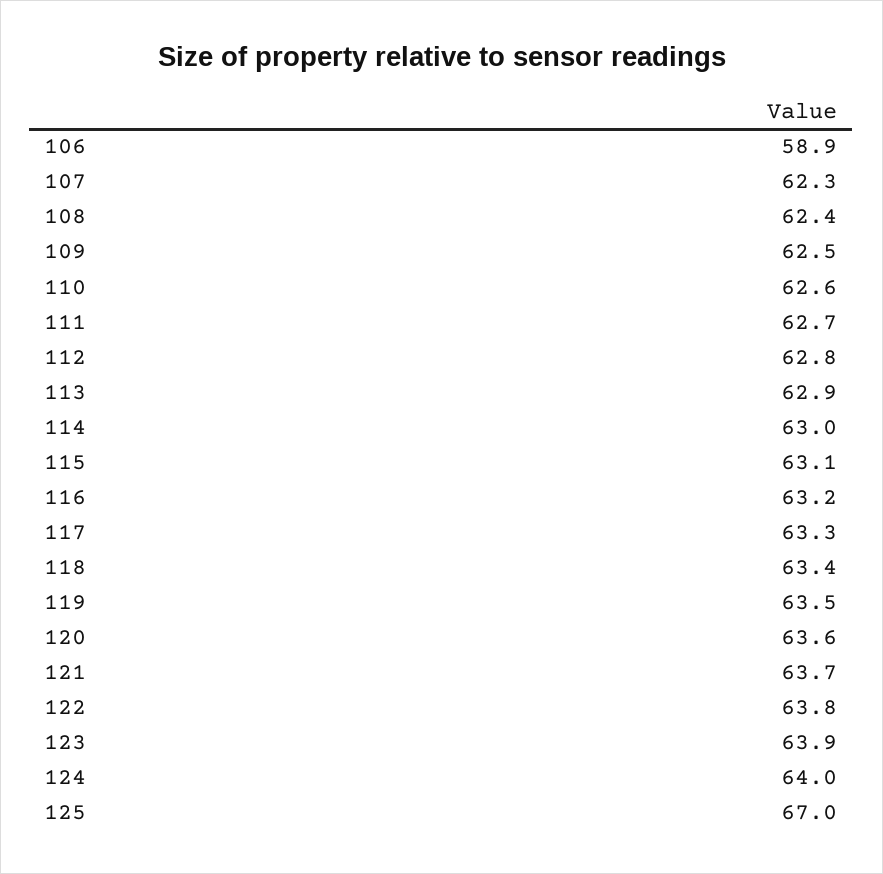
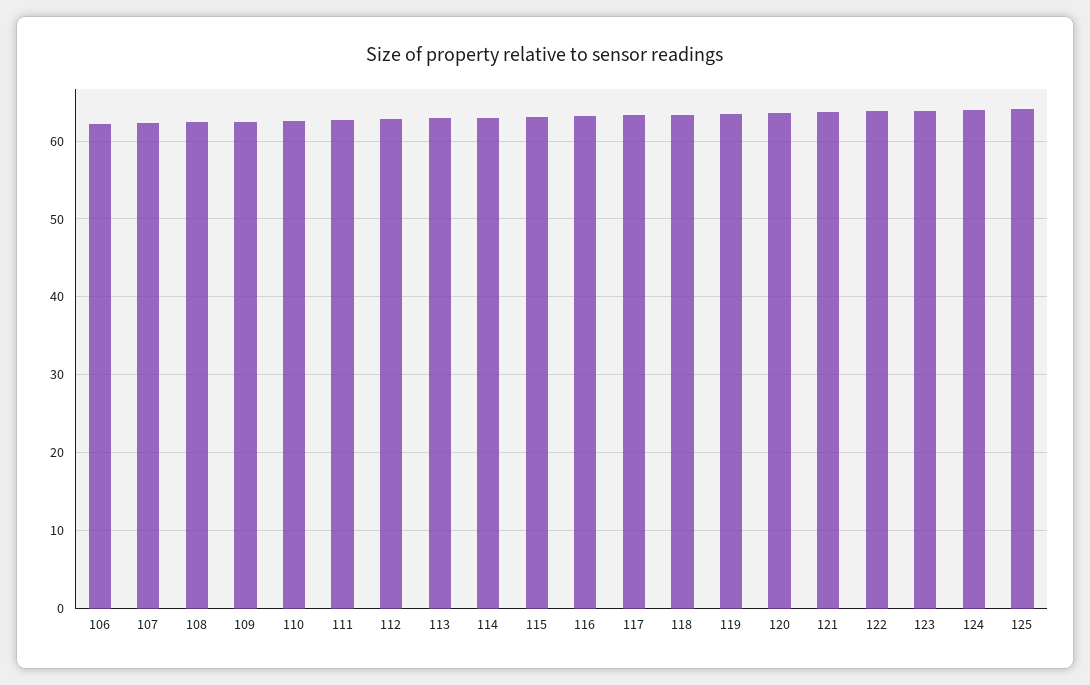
  {
-   "106": 58.9,
+   "106": 62,
    "107": 62.3,
    "108": 62.4,
    "109": 62.5,
    "110": 62.6,
    "111": 62.7,
    "112": 62.8,
    "113": 62.9,
    "114": 63,
    "115": 63.1,
    "116": 63.2,
    "117": 63.3,
    "118": 63.4,
    "119": 63.5,
    "120": 63.6,
    "121": 63.7,
    "122": 63.8,
    "123": 63.9,
    "124": 64,
-   "125": 67
+   "125": 64
  }

